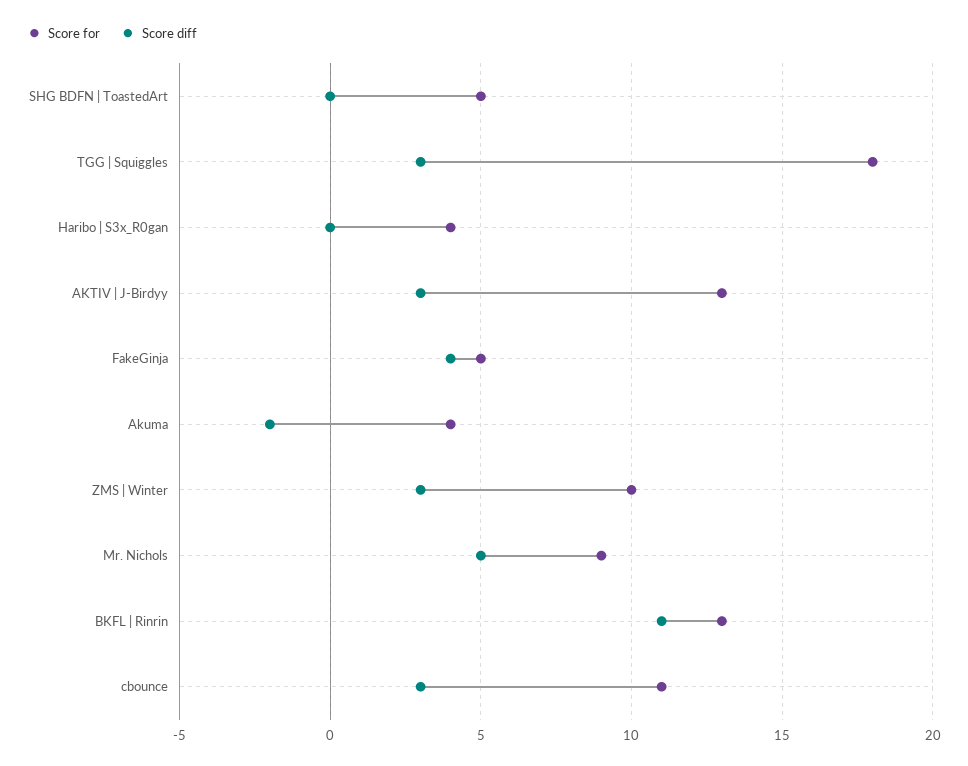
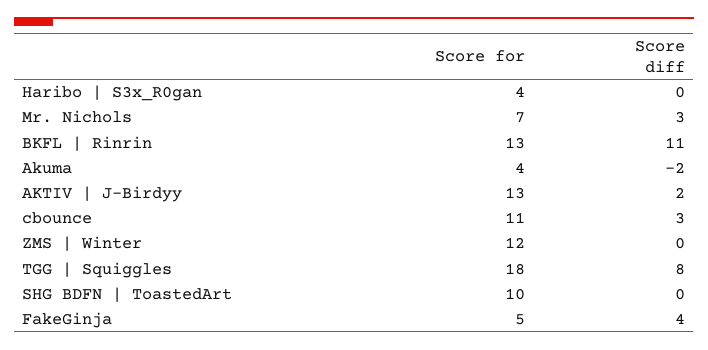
  {
    "Score for": {
-     "SHG BDFN | ToastedArt": 5,
+     "SHG BDFN | ToastedArt": 10,
      "TGG | Squiggles": 18,
      "Haribo | S3x_R0gan": 4,
      "AKTIV | J-Birdyy": 13,
      "FakeGinja": 5,
      "Akuma": 4,
-     "ZMS | Winter": 10,
+     "ZMS | Winter": 12,
-     "Mr. Nichols": 9,
+     "Mr. Nichols": 7,
      "BKFL | Rinrin": 13,
      "cbounce": 11
    },
    "Score diff": {
      "SHG BDFN | ToastedArt": 0,
-     "TGG | Squiggles": 3,
+     "TGG | Squiggles": 8,
      "Haribo | S3x_R0gan": 0,
-     "AKTIV | J-Birdyy": 3,
+     "AKTIV | J-Birdyy": 2,
      "FakeGinja": 4,
      "Akuma": -2,
-     "ZMS | Winter": 3,
+     "ZMS | Winter": 0,
-     "Mr. Nichols": 5,
+     "Mr. Nichols": 3,
      "BKFL | Rinrin": 11,
      "cbounce": 3
    }
  }

